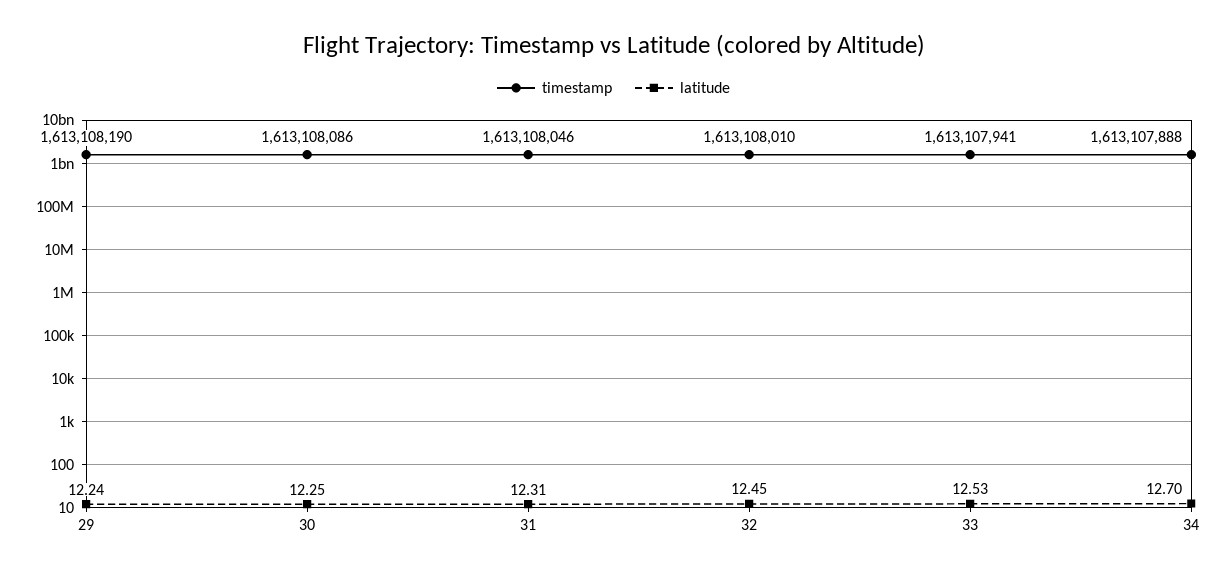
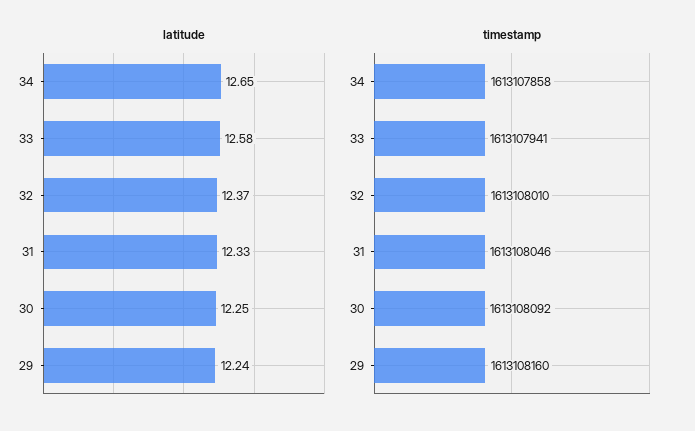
  {
    "timestamp": {
-     "29": 1613108190,
+     "29": 1613108160,
-     "30": 1613108086,
+     "30": 1613108092,
      "31": 1613108046,
      "32": 1613108010,
      "33": 1613107941,
-     "34": 1613107888
+     "34": 1613107858
    },
    "latitude": {
      "29": 12.24,
      "30": 12.25,
-     "31": 12.31,
+     "31": 12.33,
-     "32": 12.45,
+     "32": 12.37,
-     "33": 12.53,
+     "33": 12.58,
-     "34": 12.7
+     "34": 12.65
    }
  }

